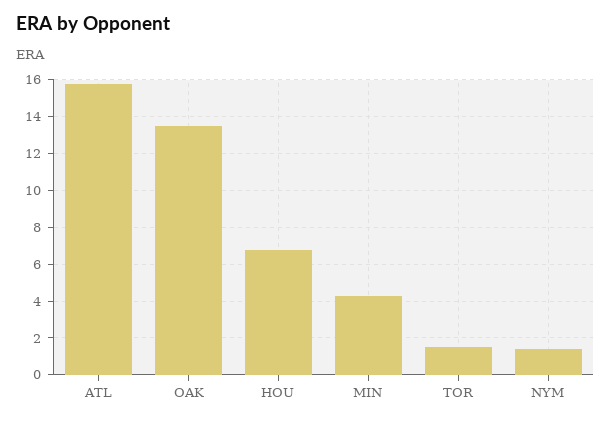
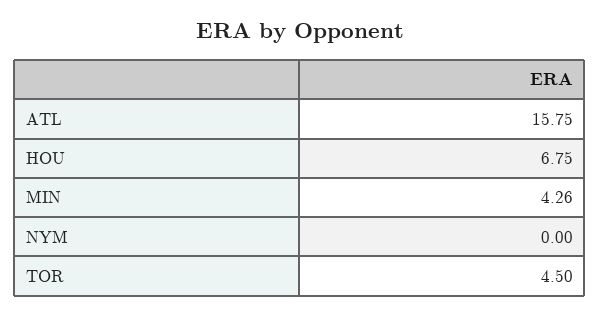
  {
    "ATL": 15.75,
-   "OAK": 13.5,
    "HOU": 6.75,
    "MIN": 4.26,
-   "TOR": 1.5,
+   "TOR": 4.5,
-   "NYM": 1.5
+   "NYM": 0
  }

